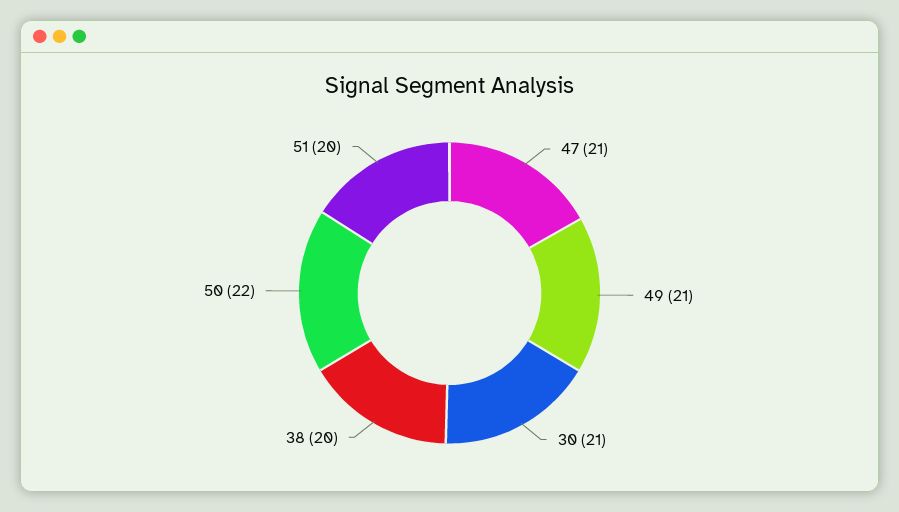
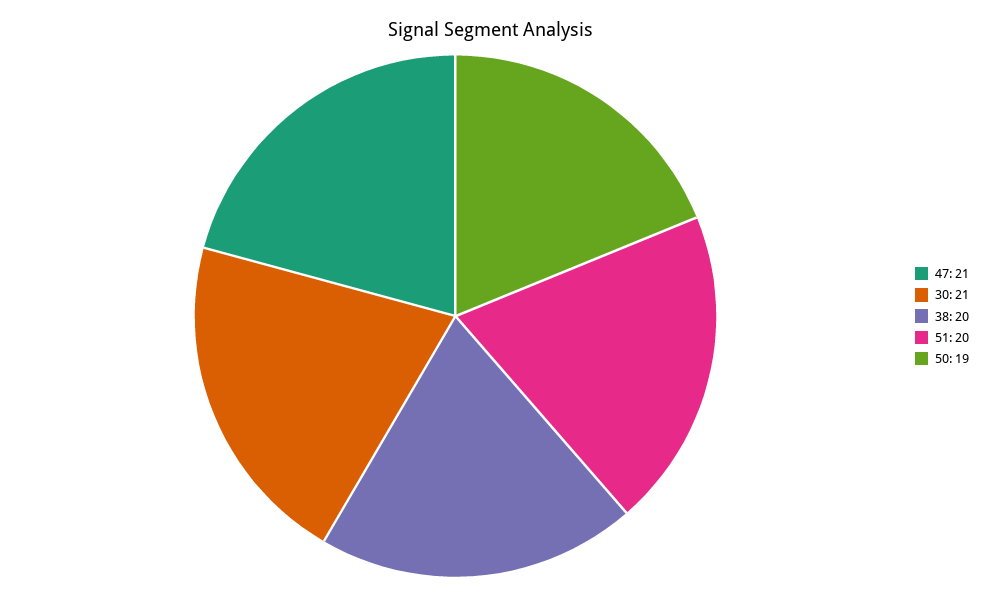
  {
    "47": 21,
-   "49": 21,
    "30": 21,
    "38": 20,
-   "50": 22,
+   "50": 19,
    "51": 20
  }

